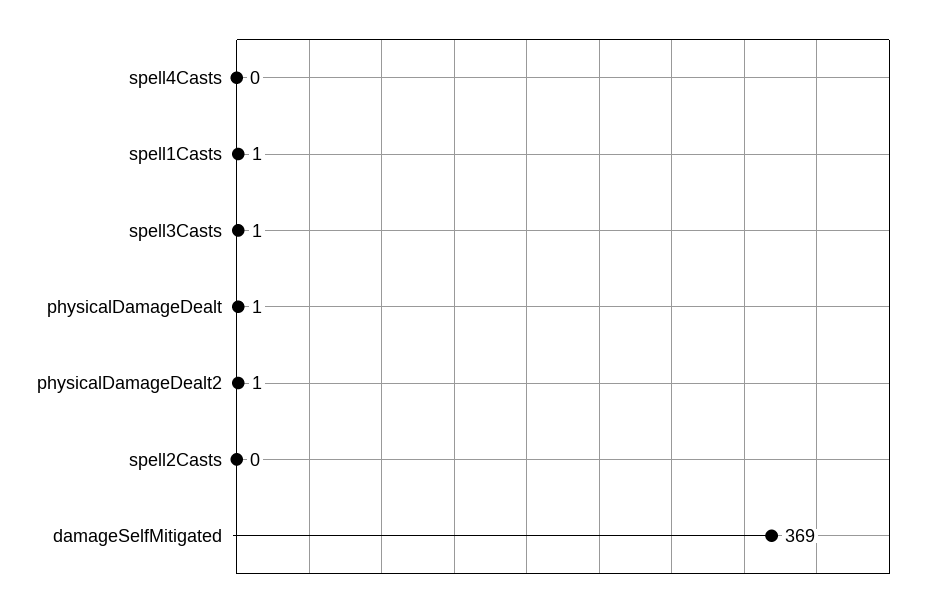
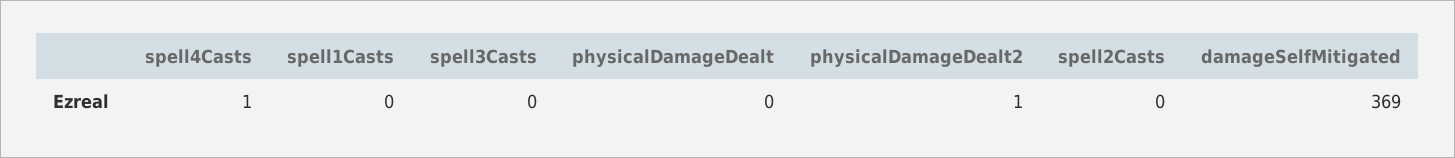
  {
-   "spell4Casts": 0,
+   "spell4Casts": 1,
-   "spell1Casts": 1,
+   "spell1Casts": 0,
-   "spell3Casts": 1,
+   "spell3Casts": 0,
-   "physicalDamageDealt": 1,
+   "physicalDamageDealt": 0,
    "physicalDamageDealt2": 1,
    "spell2Casts": 0,
    "damageSelfMitigated": 369
  }

